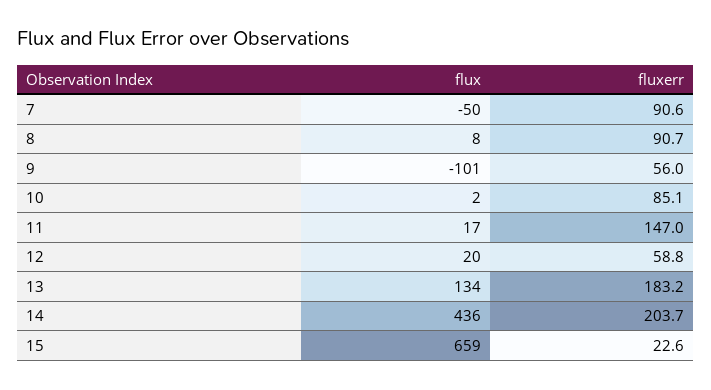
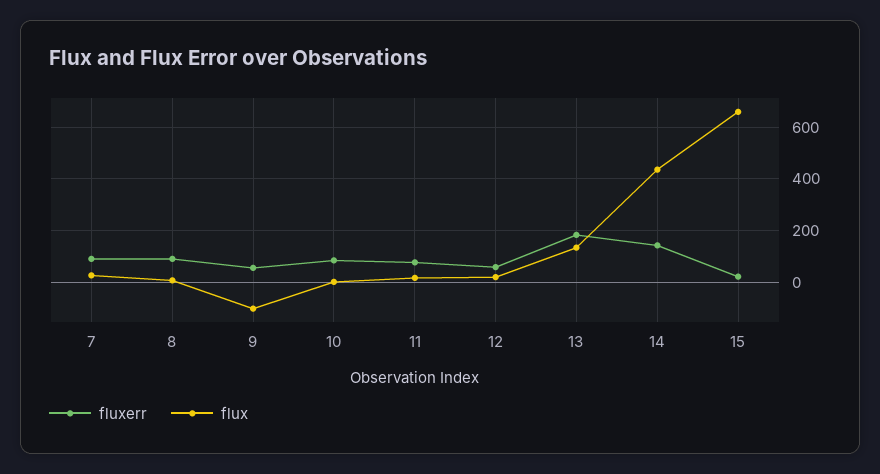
  {
    "flux": {
-     "7": -50,
+     "7": 25,
      "8": 8,
      "9": -101,
      "10": 2,
      "11": 17,
      "12": 20,
      "13": 134,
      "14": 436,
      "15": 659
    },
    "fluxerr": {
      "7": 90.6,
      "8": 90.7,
      "9": 56,
      "10": 85.1,
-     "11": 147,
+     "11": 75,
      "12": 58.8,
      "13": 183.2,
-     "14": 203.7,
+     "14": 150,
      "15": 22.6
    }
  }

